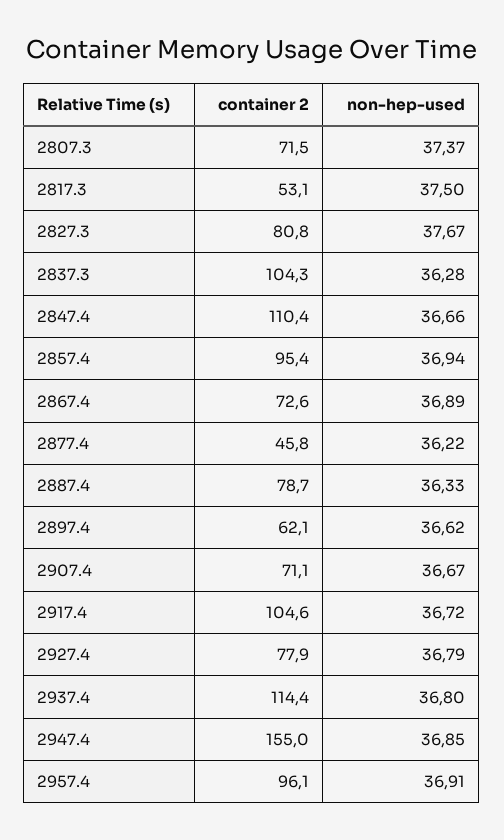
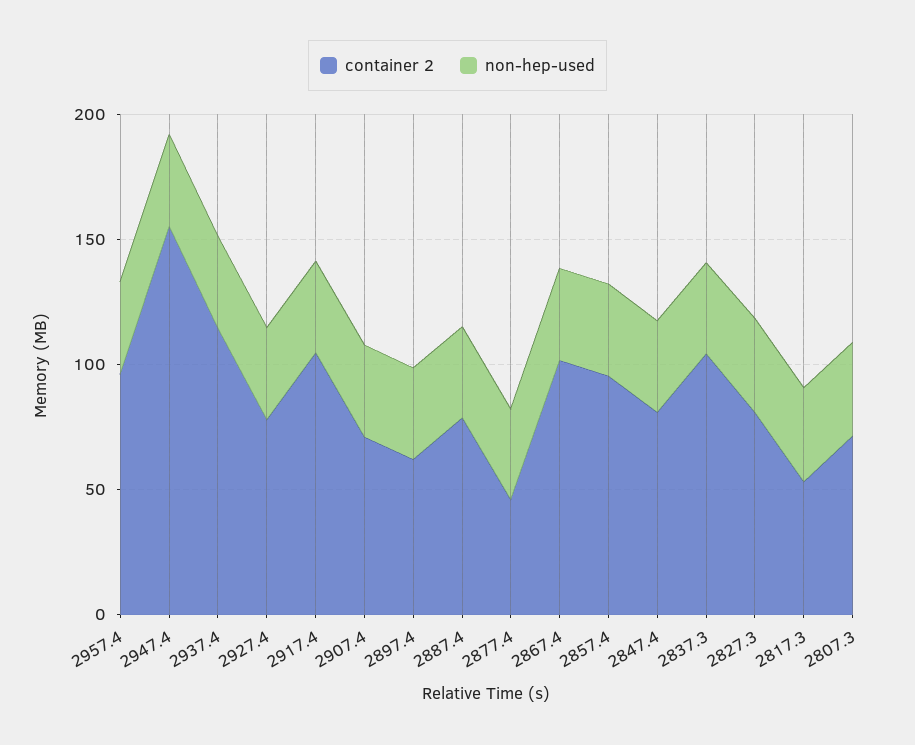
  {
    "container 2": {
      "2807.3": 71.5,
      "2817.3": 53.1,
      "2827.3": 80.8,
      "2837.3": 104.3,
-     "2847.4": 110.4,
+     "2847.4": 80,
      "2857.4": 95.4,
-     "2867.4": 72.6,
+     "2867.4": 100,
      "2877.4": 45.8,
      "2887.4": 78.7,
      "2897.4": 62.1,
      "2907.4": 71.1,
      "2917.4": 104.6,
      "2927.4": 77.9,
      "2937.4": 114.4,
      "2947.4": 155,
      "2957.4": 96.1
    },
    "non-hep-used": {
      "2807.3": 37.37,
      "2817.3": 37.5,
      "2827.3": 37.67,
      "2837.3": 36.28,
      "2847.4": 36.66,
      "2857.4": 36.94,
      "2867.4": 36.89,
      "2877.4": 36.22,
      "2887.4": 36.33,
      "2897.4": 36.62,
      "2907.4": 36.67,
      "2917.4": 36.72,
      "2927.4": 36.79,
      "2937.4": 36.8,
      "2947.4": 36.85,
      "2957.4": 36.91
    }
  }

